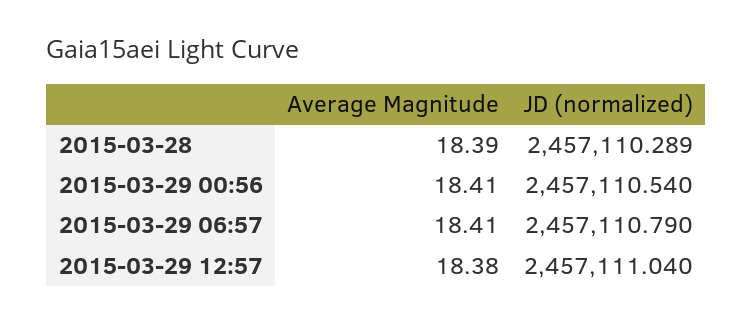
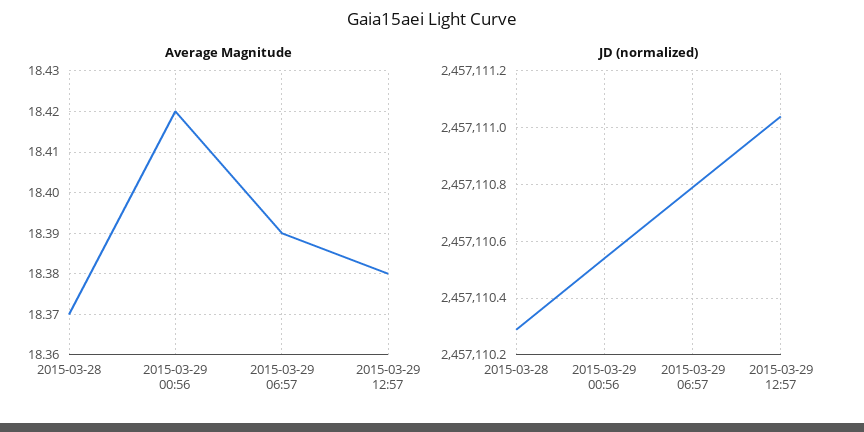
  {
    "Average Magnitude": {
-     "2015-03-28": 18.39,
+     "2015-03-28": 18.37,
-     "2015-03-29 00:56": 18.41,
+     "2015-03-29 00:56": 18.42,
-     "2015-03-29 06:57": 18.41,
+     "2015-03-29 06:57": 18.39,
      "2015-03-29 12:57": 18.38
    },
    "JD (normalized)": {
      "2015-03-28": 2457110.289,
      "2015-03-29 00:56": 2457110.54,
      "2015-03-29 06:57": 2457110.79,
      "2015-03-29 12:57": 2457111.04
    }
  }

